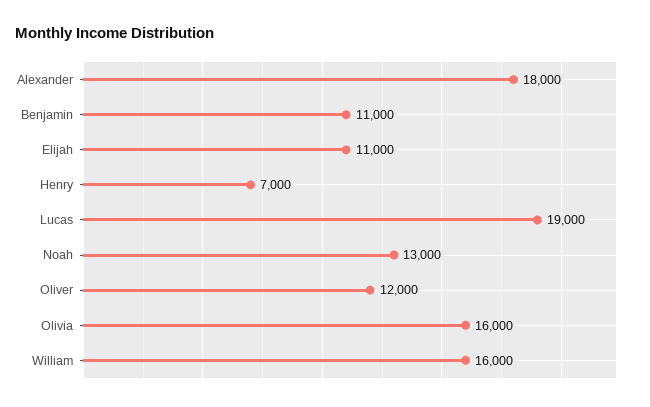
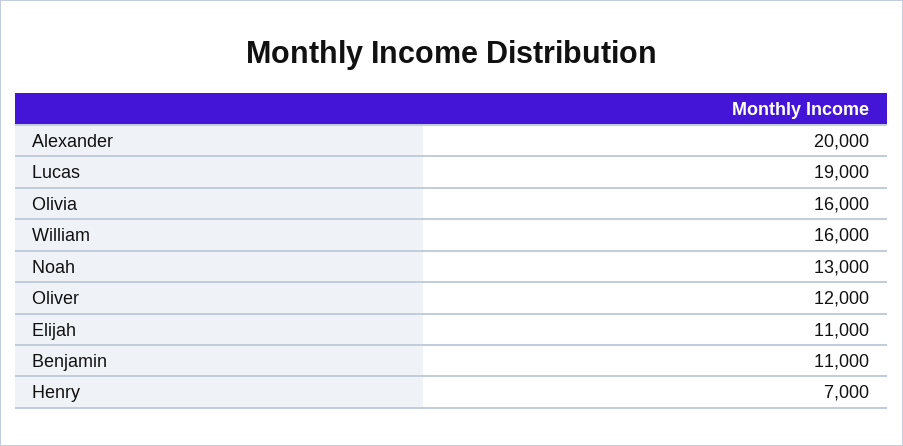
  {
-   "Alexander": 18000,
+   "Alexander": 20000,
    "Benjamin": 11000,
    "Elijah": 11000,
    "Henry": 7000,
    "Lucas": 19000,
    "Noah": 13000,
    "Oliver": 12000,
    "Olivia": 16000,
    "William": 16000
  }

